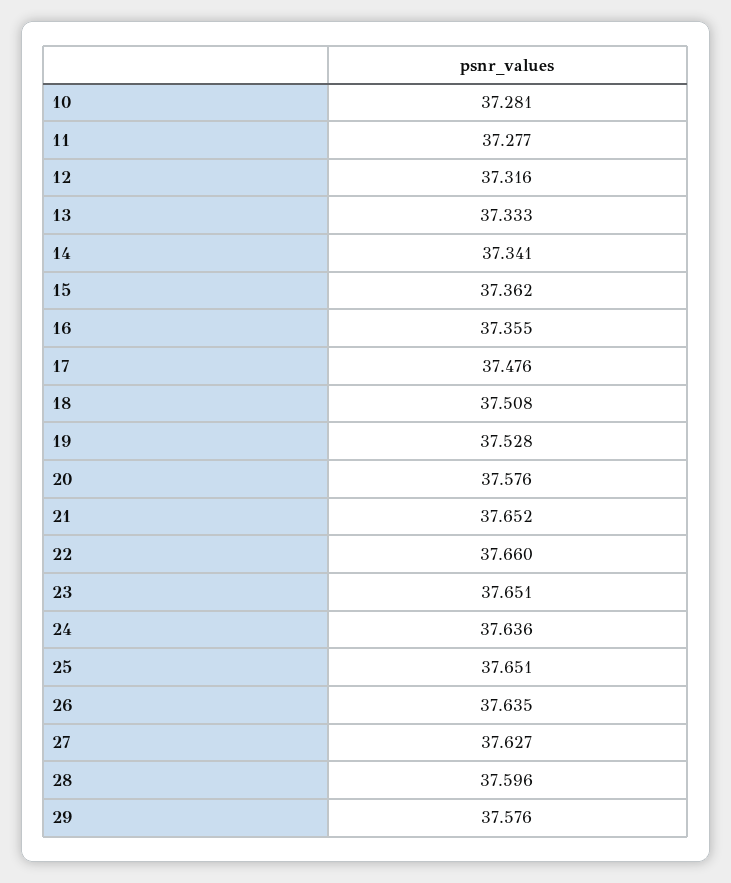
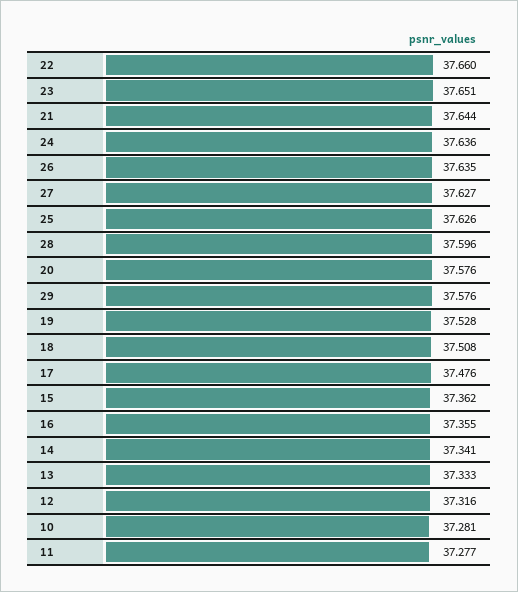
  {
    "10": 37.281,
    "11": 37.277,
    "12": 37.316,
    "13": 37.333,
    "14": 37.341,
    "15": 37.362,
    "16": 37.355,
    "17": 37.476,
    "18": 37.508,
    "19": 37.528,
    "20": 37.576,
-   "21": 37.652,
+   "21": 37.644,
    "22": 37.66,
    "23": 37.651,
    "24": 37.636,
-   "25": 37.651,
+   "25": 37.626,
    "26": 37.635,
    "27": 37.627,
    "28": 37.596,
    "29": 37.576
  }

